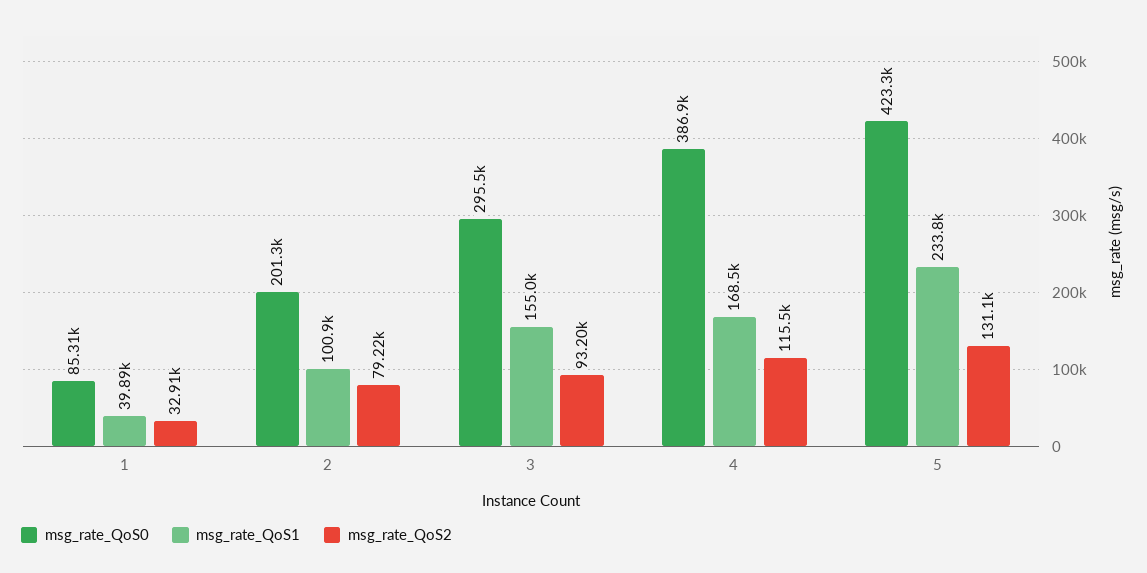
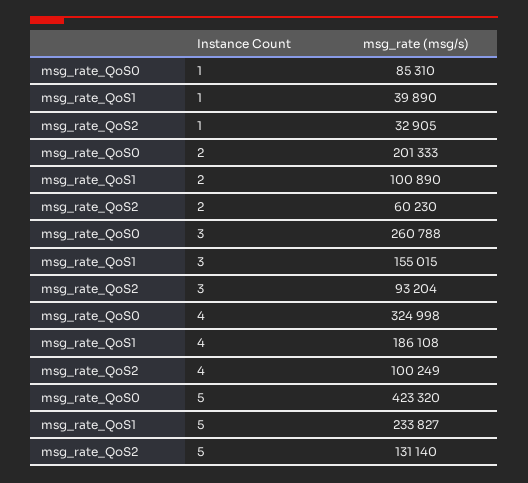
  {
    "msg_rate_QoS0": {
      "1": 85310,
      "2": 201333,
-     "3": 295500,
+     "3": 260788,
-     "4": 386900,
+     "4": 324998,
      "5": 423320
    },
    "msg_rate_QoS1": {
      "1": 39890,
      "2": 100890,
      "3": 155015,
-     "4": 168500,
+     "4": 186108,
      "5": 233827
    },
    "msg_rate_QoS2": {
      "1": 32905,
-     "2": 79220,
+     "2": 60230,
      "3": 93204,
-     "4": 115500,
+     "4": 100249,
      "5": 131140
    }
  }

